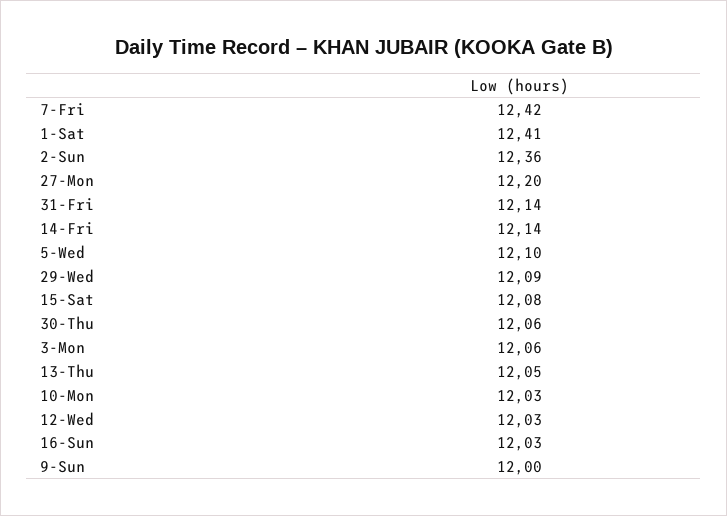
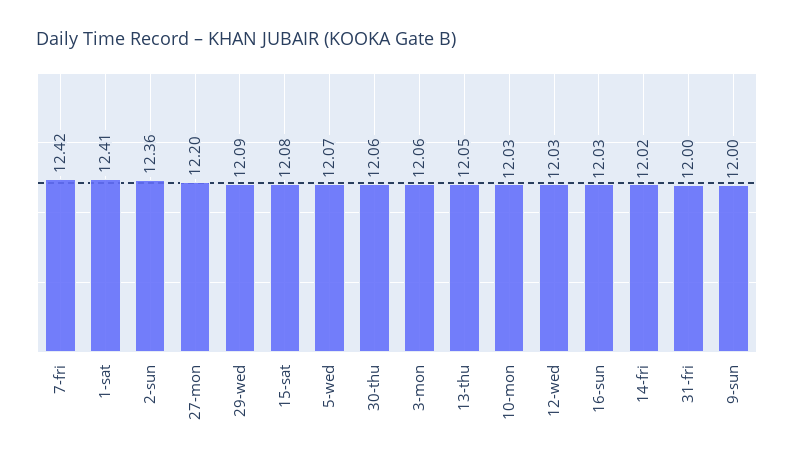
  {
    "7-Fri": 12.42,
    "1-Sat": 12.41,
    "2-Sun": 12.36,
    "27-Mon": 12.2,
-   "31-Fri": 12.14,
+   "31-Fri": 12,
-   "14-Fri": 12.14,
+   "14-Fri": 12.02,
-   "5-Wed": 12.1,
+   "5-Wed": 12.07,
    "29-Wed": 12.09,
    "15-Sat": 12.08,
    "30-Thu": 12.06,
    "3-Mon": 12.06,
    "13-Thu": 12.05,
    "10-Mon": 12.03,
    "12-Wed": 12.03,
    "16-Sun": 12.03,
    "9-Sun": 12
  }

